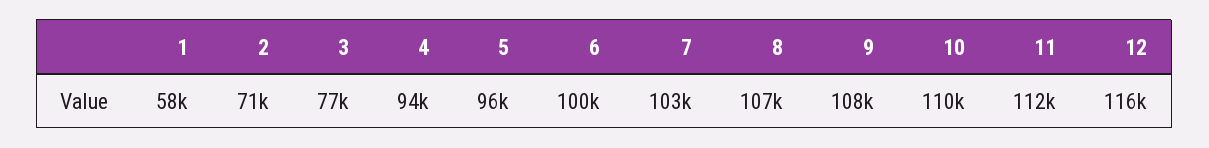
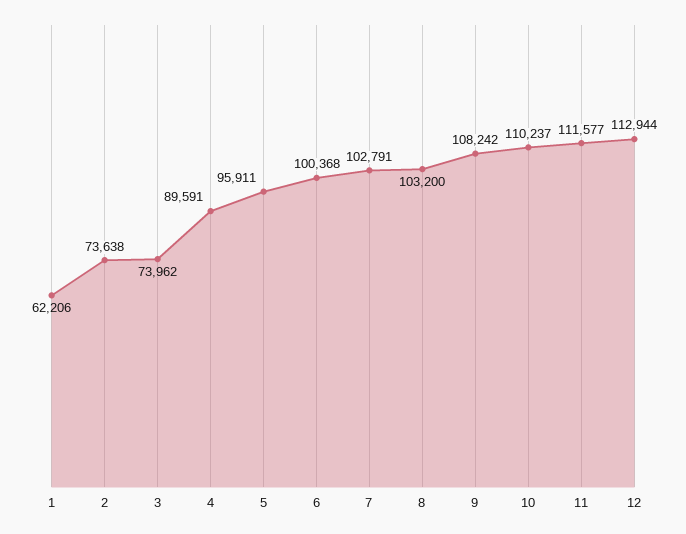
  {
-   "1": 58000,
+   "1": 62206,
-   "2": 71000,
+   "2": 73638,
-   "3": 77000,
+   "3": 73962,
-   "4": 94000,
+   "4": 89591,
    "5": 95911,
    "6": 100368,
    "7": 102791,
-   "8": 107000,
+   "8": 103200,
    "9": 108242,
    "10": 110237,
    "11": 111577,
-   "12": 116000
+   "12": 112944
  }

